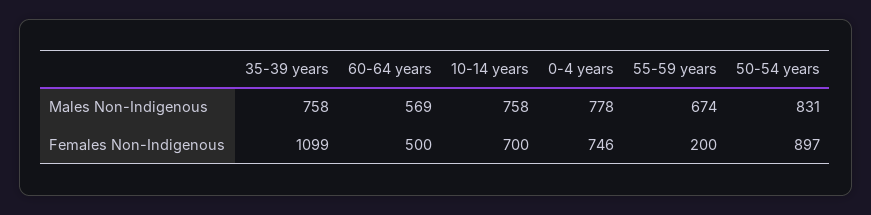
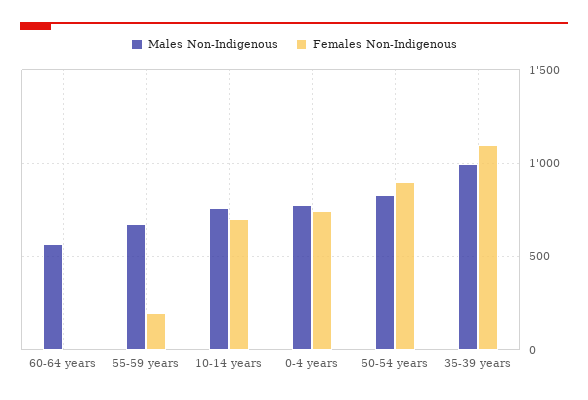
  {
    "Males Non-Indigenous": {
-     "35-39 years": 758,
+     "35-39 years": 1000,
      "60-64 years": 569,
      "10-14 years": 758,
      "0-4 years": 778,
      "55-59 years": 674,
      "50-54 years": 831
    },
    "Females Non-Indigenous": {
      "35-39 years": 1099,
-     "60-64 years": 500,
+     "60-64 years": 0,
      "10-14 years": 700,
      "0-4 years": 746,
      "55-59 years": 200,
      "50-54 years": 897
    }
  }

